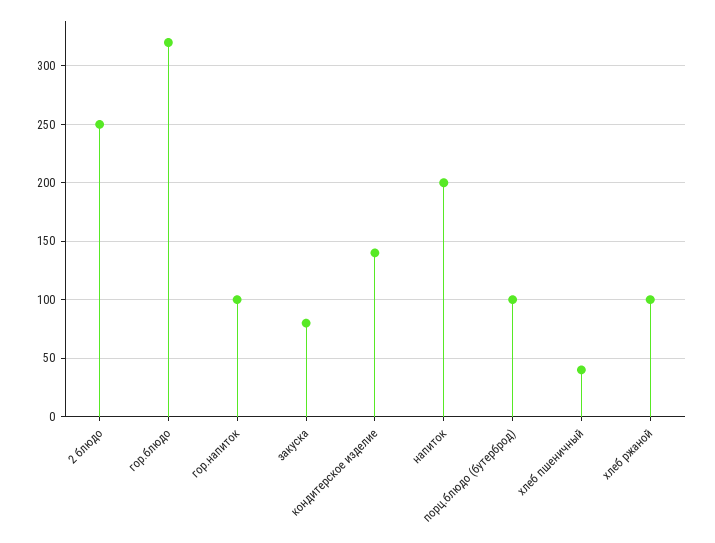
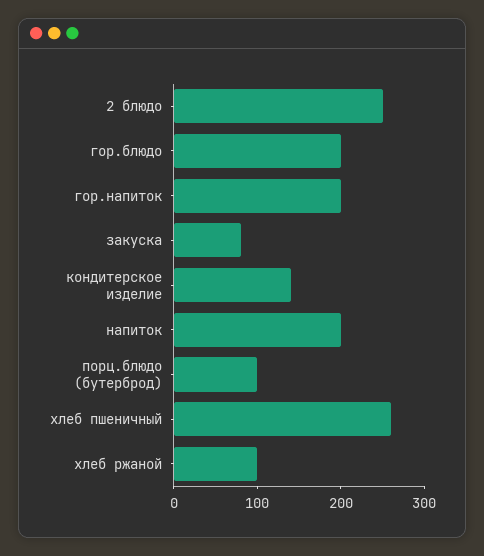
  {
    "2 блюдо": 250,
-   "гор.блюдо": 320,
+   "гор.блюдо": 200,
-   "гор.напиток": 100,
+   "гор.напиток": 200,
    "закуска": 80,
    "кондитерское изделие": 140,
    "напиток": 200,
    "порц.блюдо (бутерброд)": 100,
-   "хлеб пшеничный": 40,
+   "хлеб пшеничный": 260,
    "хлеб ржаной": 100
  }

